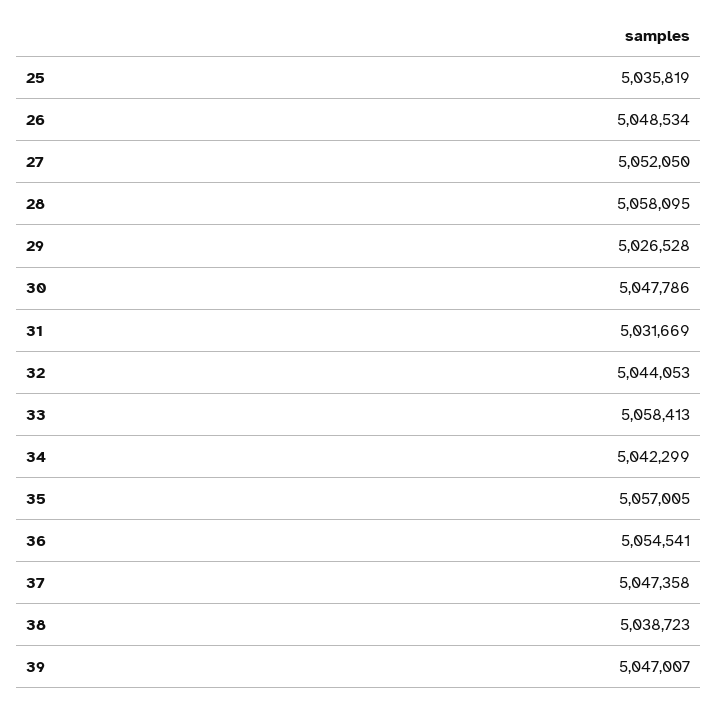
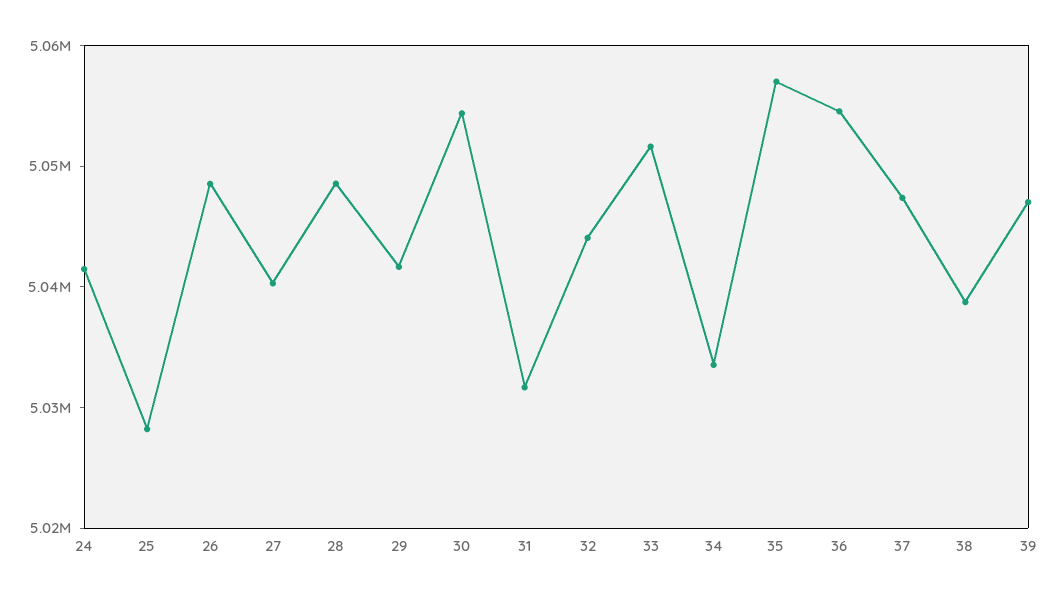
  {
-   "25": 5035819,
+   "25": 5028000,
    "26": 5048534,
-   "27": 5052050,
+   "27": 5040000,
-   "28": 5058095,
+   "28": 5048000,
-   "29": 5026528,
+   "29": 5042000,
-   "30": 5047786,
+   "30": 5054000,
    "31": 5031669,
    "32": 5044053,
-   "33": 5058413,
+   "33": 5052000,
-   "34": 5042299,
+   "34": 5034000,
    "35": 5057005,
    "36": 5054541,
    "37": 5047358,
    "38": 5038723,
-   "39": 5047007
+   "39": 5047007,
+   "24": 5042000
  }

